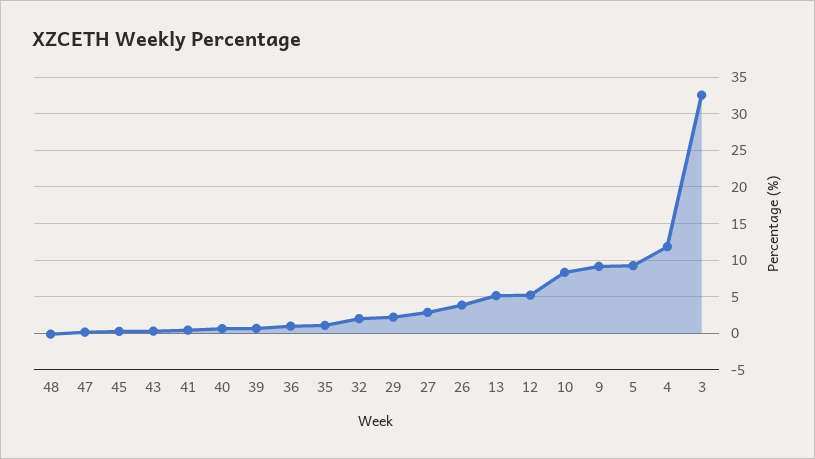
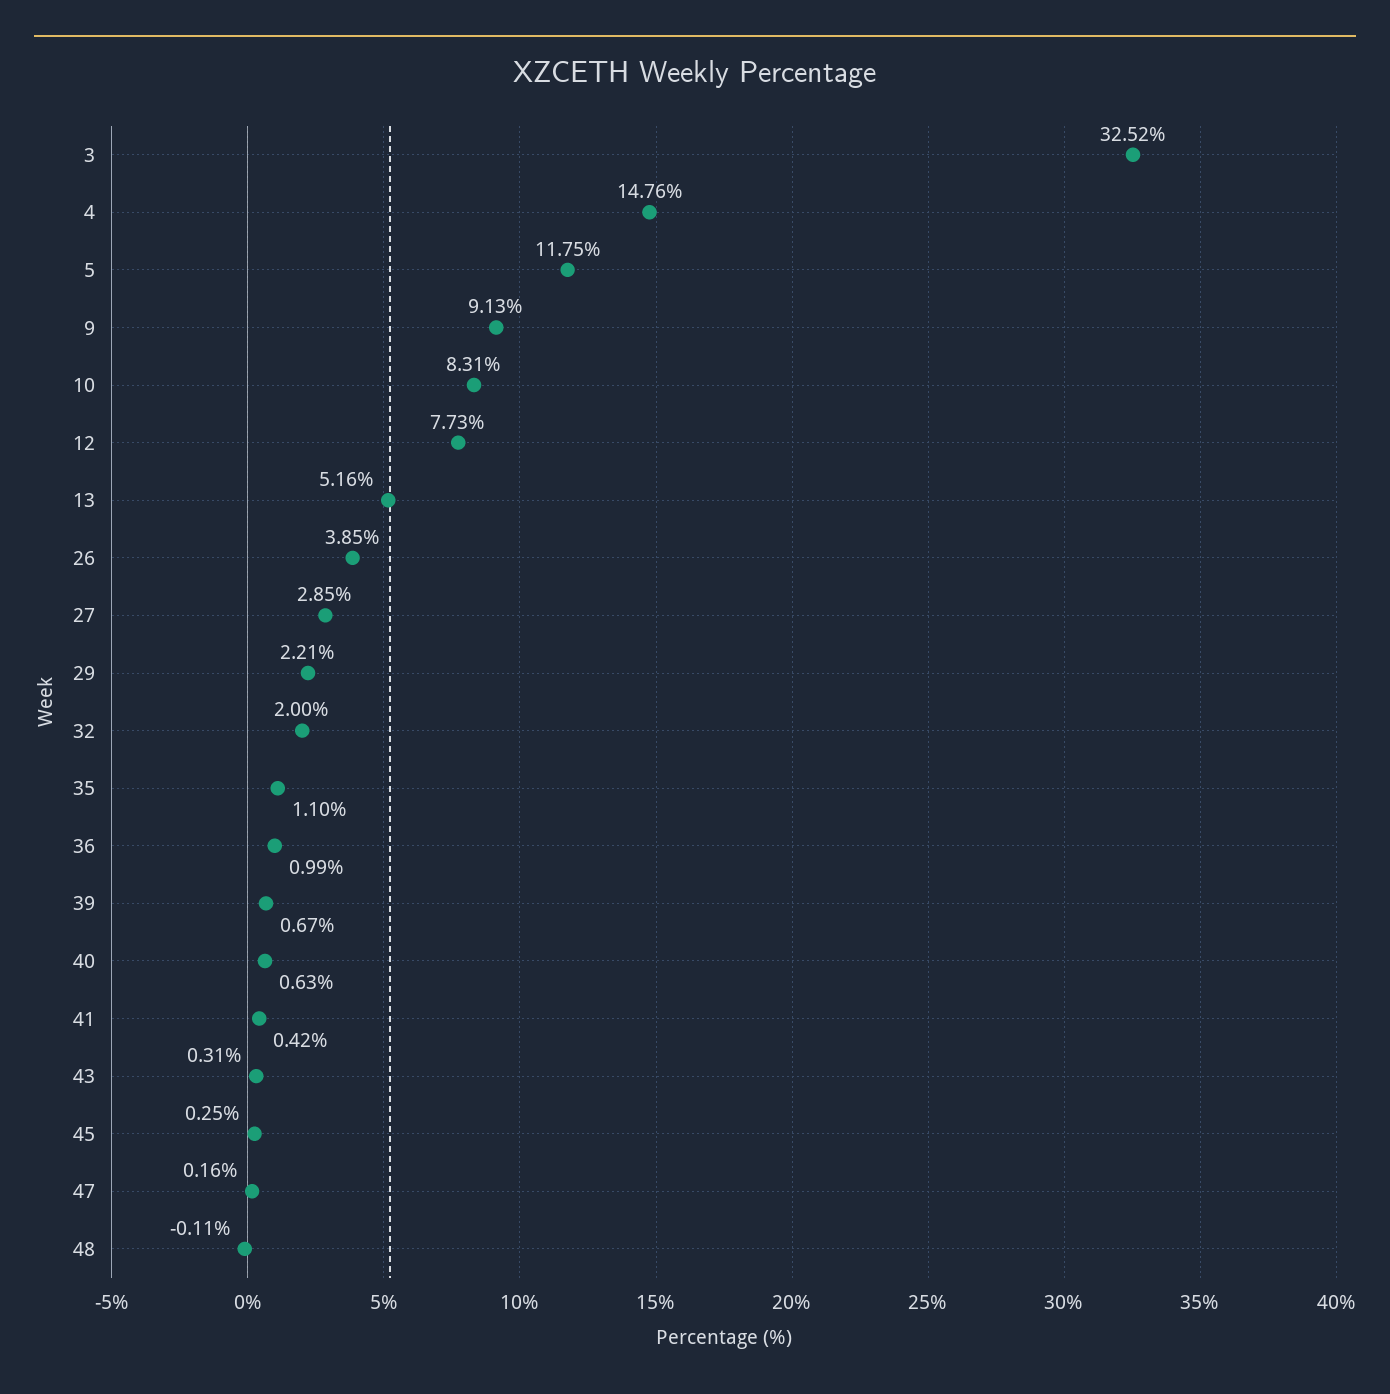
  {
    "48": -0.11,
    "47": 0.16,
    "45": 0.25,
    "43": 0.31,
    "41": 0.42,
    "40": 0.63,
    "39": 0.67,
    "36": 0.99,
    "35": 1.1,
    "32": 2,
    "29": 2.21,
    "27": 2.85,
    "26": 3.85,
    "13": 5.16,
-   "12": 5,
+   "12": 7.73,
    "10": 8.31,
    "9": 9.13,
-   "5": 9,
+   "5": 11.75,
-   "4": 12,
+   "4": 14.76,
    "3": 32.52
  }

